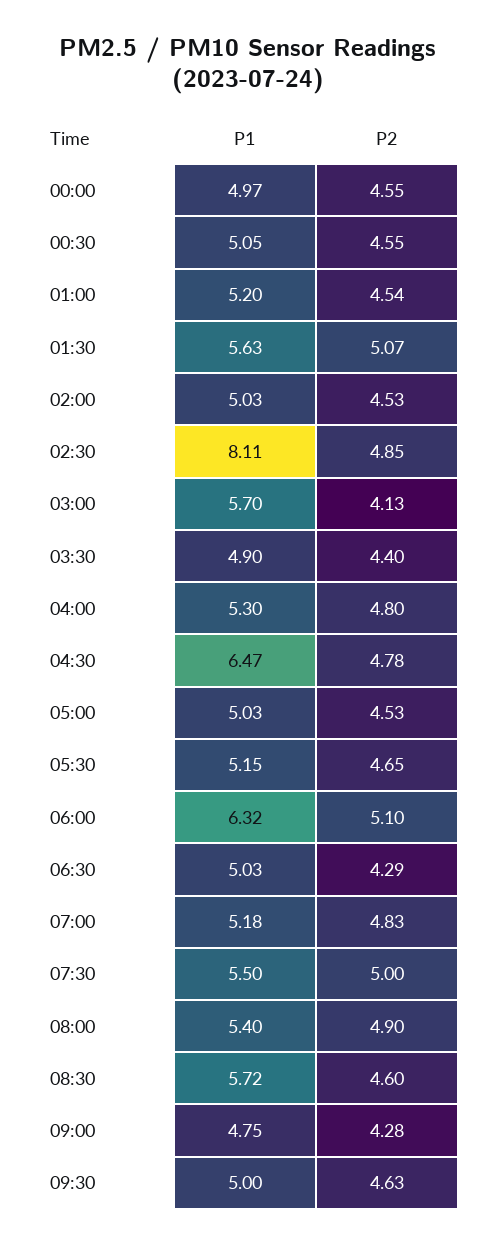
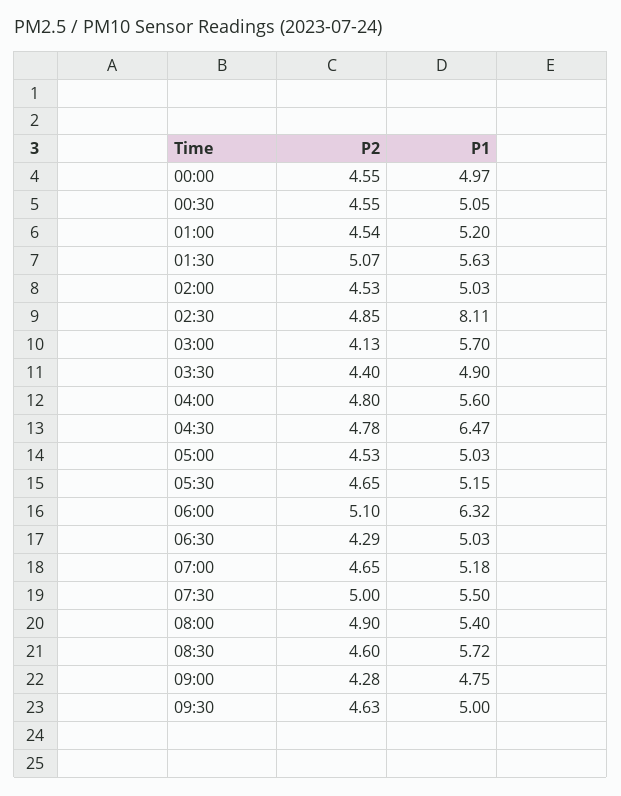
  {
    "P1": {
      "00:00": 4.97,
      "00:30": 5.05,
      "01:00": 5.2,
      "01:30": 5.63,
      "02:00": 5.03,
      "02:30": 8.11,
      "03:00": 5.7,
      "03:30": 4.9,
-     "04:00": 5.3,
+     "04:00": 5.6,
      "04:30": 6.47,
      "05:00": 5.03,
      "05:30": 5.15,
      "06:00": 6.32,
      "06:30": 5.03,
      "07:00": 5.18,
      "07:30": 5.5,
      "08:00": 5.4,
      "08:30": 5.72,
      "09:00": 4.75,
      "09:30": 5
    },
    "P2": {
      "00:00": 4.55,
      "00:30": 4.55,
      "01:00": 4.54,
      "01:30": 5.07,
      "02:00": 4.53,
      "02:30": 4.85,
      "03:00": 4.13,
      "03:30": 4.4,
      "04:00": 4.8,
      "04:30": 4.78,
      "05:00": 4.53,
      "05:30": 4.65,
      "06:00": 5.1,
      "06:30": 4.29,
-     "07:00": 4.83,
+     "07:00": 4.65,
      "07:30": 5,
      "08:00": 4.9,
      "08:30": 4.6,
      "09:00": 4.28,
      "09:30": 4.63
    }
  }

